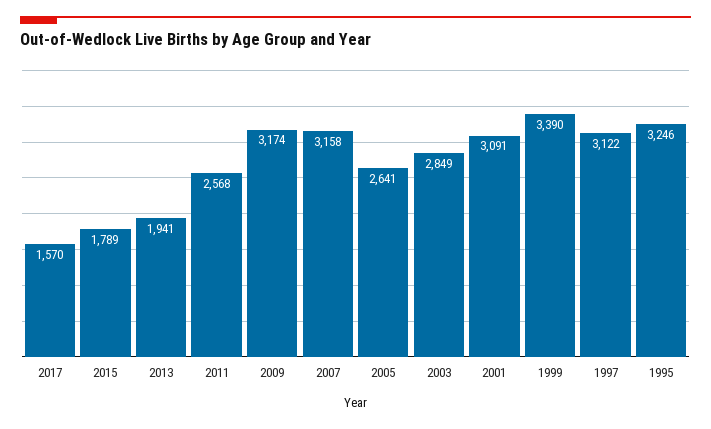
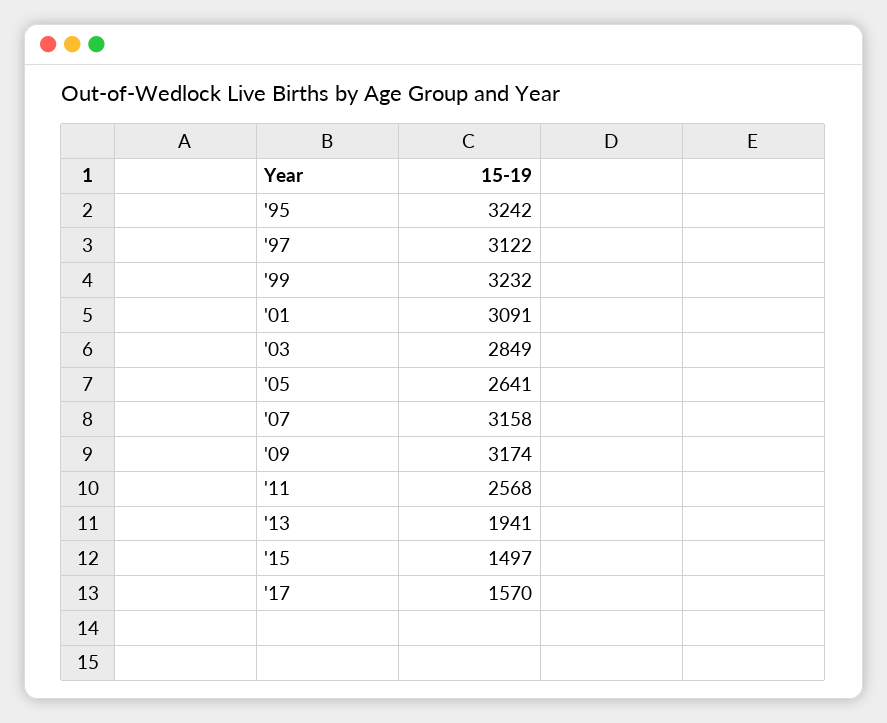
  {
    "2017": 1570,
-   "2015": 1789,
+   "2015": 1497,
    "2013": 1941,
    "2011": 2568,
    "2009": 3174,
    "2007": 3158,
    "2005": 2641,
    "2003": 2849,
    "2001": 3091,
-   "1999": 3390,
+   "1999": 3232,
    "1997": 3122,
-   "1995": 3246
+   "1995": 3242
  }

